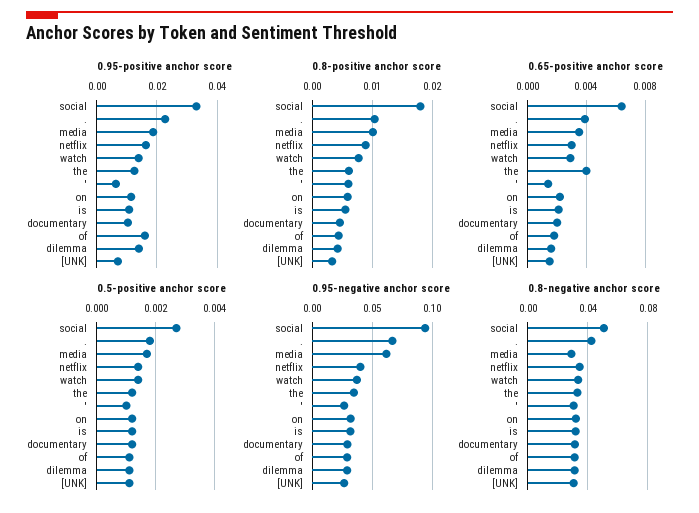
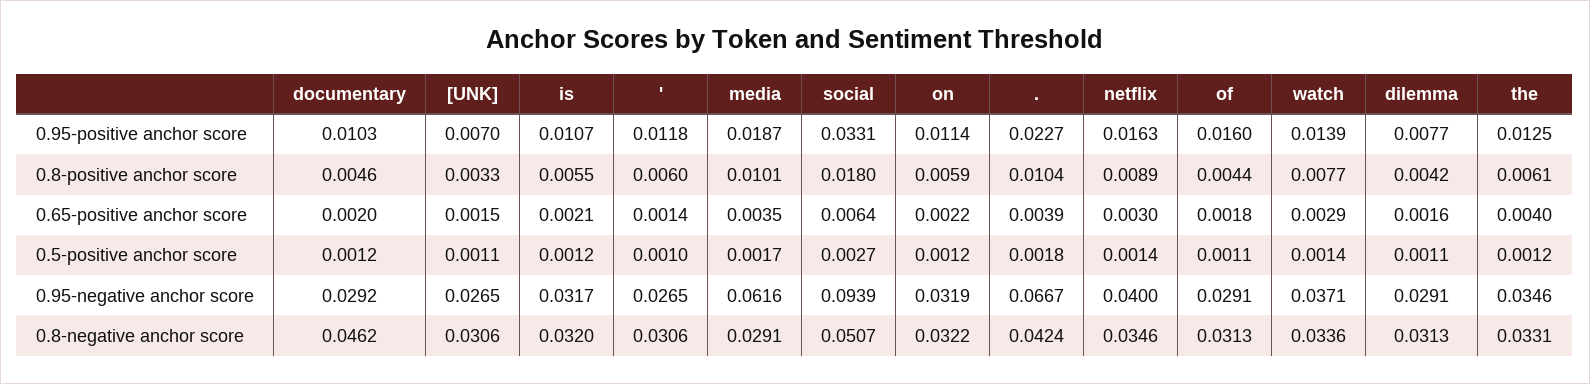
  {
    "0.95-positive anchor score": {
      "social": 0.0331,
      ".": 0.0227,
      "media": 0.0187,
      "netflix": 0.0163,
      "watch": 0.0139,
      "the": 0.0125,
-     "'": 0.006,
+     "'": 0.0118,
      "on": 0.0114,
      "is": 0.0107,
      "documentary": 0.0103,
      "of": 0.016,
-     "dilemma": 0.014,
+     "dilemma": 0.0077,
      "[UNK]": 0.007
    },
    "0.8-positive anchor score": {
      "social": 0.018,
      ".": 0.0104,
      "media": 0.0101,
      "netflix": 0.0089,
      "watch": 0.0077,
      "the": 0.0061,
      "'": 0.006,
      "on": 0.0059,
      "is": 0.0055,
      "documentary": 0.0046,
      "of": 0.0044,
      "dilemma": 0.0042,
      "[UNK]": 0.0033
    },
    "0.65-positive anchor score": {
      "social": 0.0064,
      ".": 0.0039,
      "media": 0.0035,
      "netflix": 0.003,
      "watch": 0.0029,
      "the": 0.004,
      "'": 0.0014,
      "on": 0.0022,
      "is": 0.0021,
      "documentary": 0.002,
      "of": 0.0018,
      "dilemma": 0.0016,
      "[UNK]": 0.0015
    },
    "0.5-positive anchor score": {
      "social": 0.0027,
      ".": 0.0018,
      "media": 0.0017,
      "netflix": 0.0014,
      "watch": 0.0014,
      "the": 0.0012,
      "'": 0.001,
      "on": 0.0012,
      "is": 0.0012,
      "documentary": 0.0012,
      "of": 0.0011,
      "dilemma": 0.0011,
      "[UNK]": 0.0011
    },
    "0.95-negative anchor score": {
      "social": 0.0939,
      ".": 0.0667,
      "media": 0.0616,
      "netflix": 0.04,
      "watch": 0.0371,
      "the": 0.0346,
      "'": 0.0265,
      "on": 0.0319,
      "is": 0.0317,
      "documentary": 0.0292,
      "of": 0.0291,
      "dilemma": 0.0291,
      "[UNK]": 0.0265
    },
    "0.8-negative anchor score": {
      "social": 0.0507,
      ".": 0.0424,
      "media": 0.0291,
      "netflix": 0.0346,
      "watch": 0.0336,
      "the": 0.0331,
      "'": 0.0306,
      "on": 0.0322,
      "is": 0.032,
-     "documentary": 0.03,
+     "documentary": 0.0462,
      "of": 0.0313,
      "dilemma": 0.0313,
      "[UNK]": 0.0306
    }
  }

